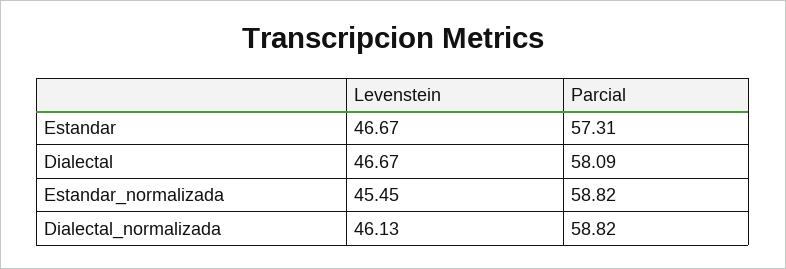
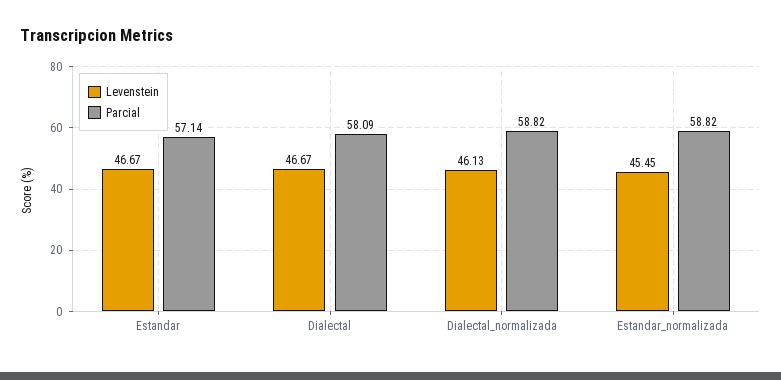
  {
    "Levenstein": {
      "Estandar": 46.67,
      "Dialectal": 46.67,
      "Estandar_normalizada": 45.45,
      "Dialectal_normalizada": 46.13
    },
    "Parcial": {
-     "Estandar": 57.31,
+     "Estandar": 57.14,
      "Dialectal": 58.09,
      "Estandar_normalizada": 58.82,
      "Dialectal_normalizada": 58.82
    }
  }

